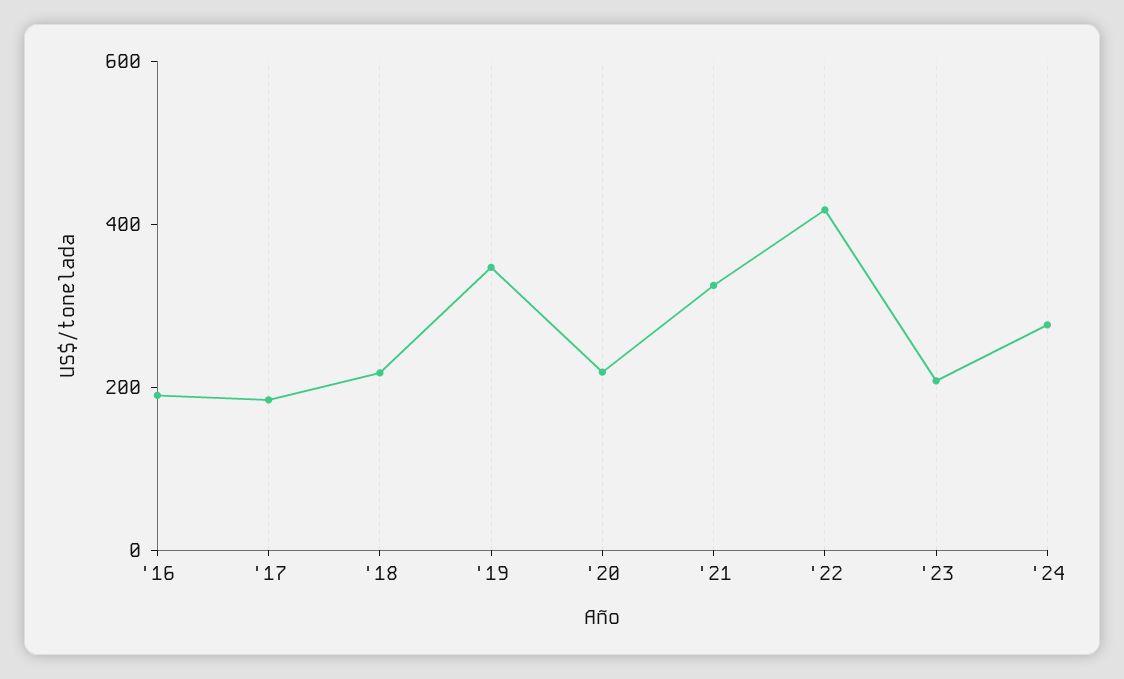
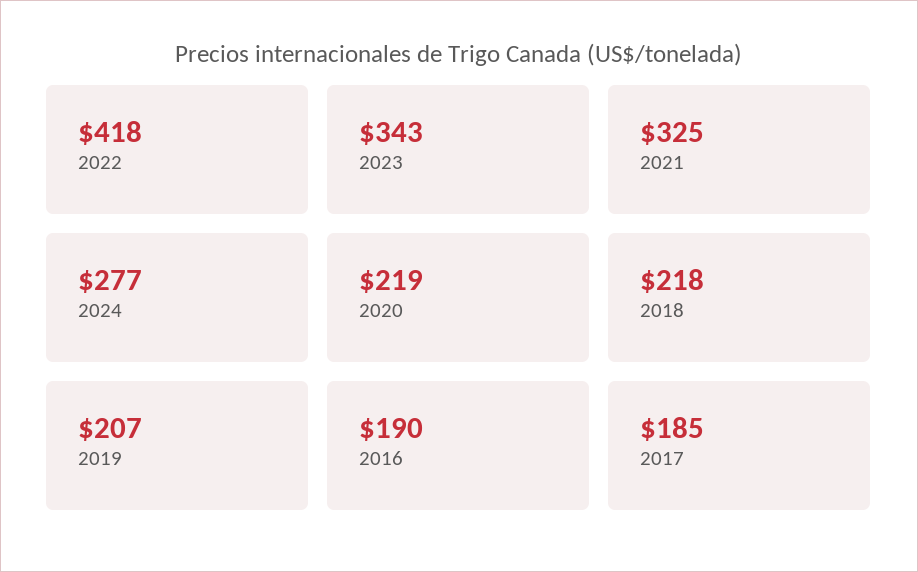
  {
    "'16": 190,
    "'17": 185,
    "'18": 218,
-   "'19": 350,
+   "'19": 207,
    "'20": 219,
    "'21": 325,
    "'22": 418,
-   "'23": 200,
+   "'23": 343,
    "'24": 277
  }

